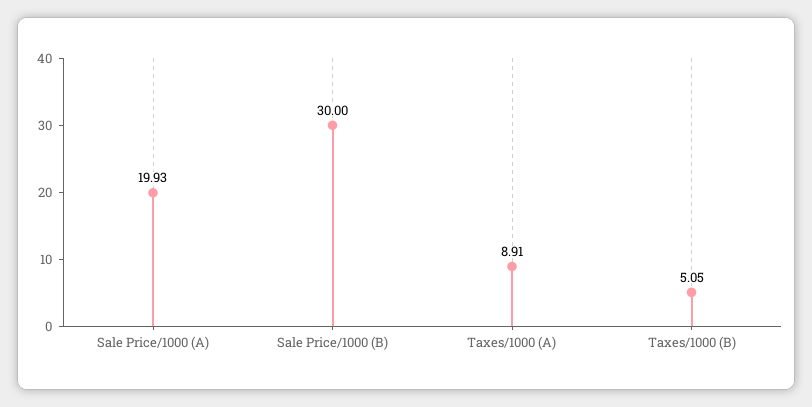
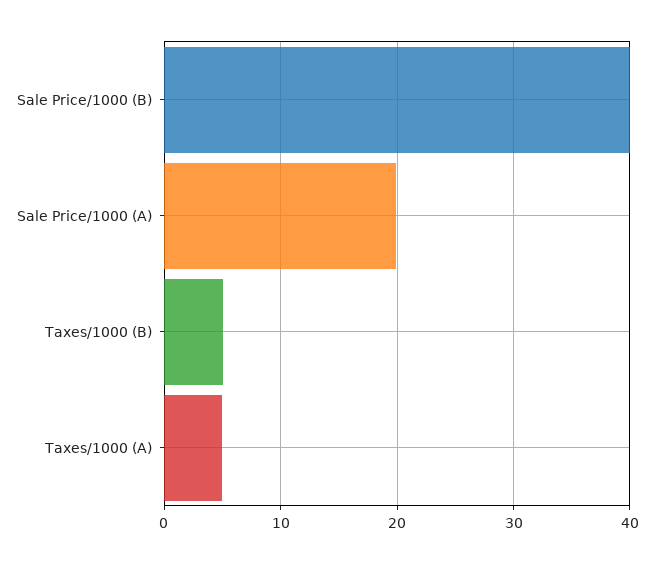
  {
    "Sale Price/1000 (A)": 19.93,
-   "Sale Price/1000 (B)": 30,
+   "Sale Price/1000 (B)": 40,
-   "Taxes/1000 (A)": 8.91,
+   "Taxes/1000 (A)": 5,
    "Taxes/1000 (B)": 5.05
  }

